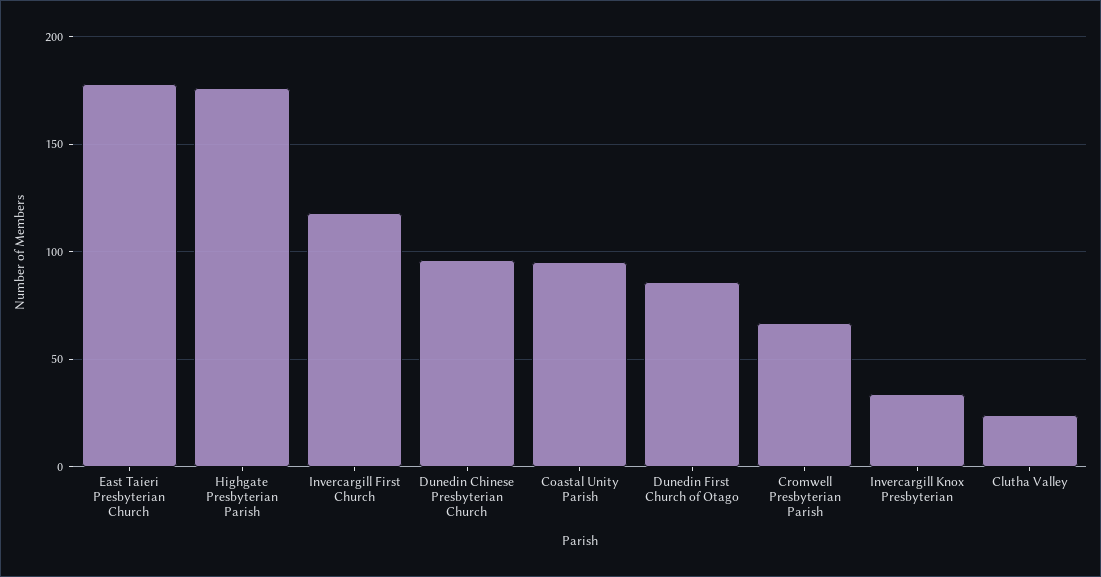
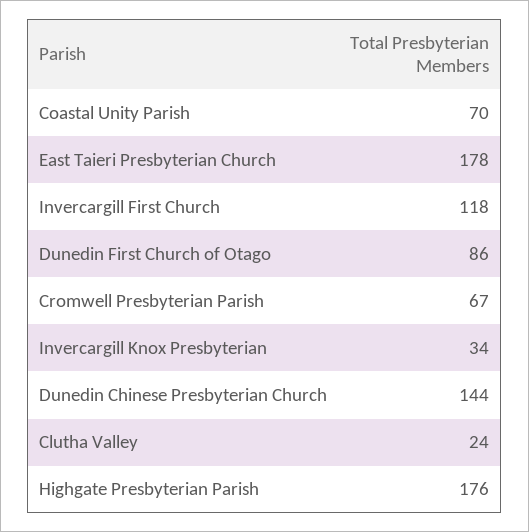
  {
    "East Taieri Presbyterian Church": 178,
    "Highgate Presbyterian Parish": 176,
    "Invercargill First Church": 118,
-   "Dunedin Chinese Presbyterian Church": 95,
+   "Dunedin Chinese Presbyterian Church": 144,
-   "Coastal Unity Parish": 95,
+   "Coastal Unity Parish": 70,
    "Dunedin First Church of Otago": 86,
    "Cromwell Presbyterian Parish": 67,
    "Invercargill Knox Presbyterian": 34,
    "Clutha Valley": 24
  }

